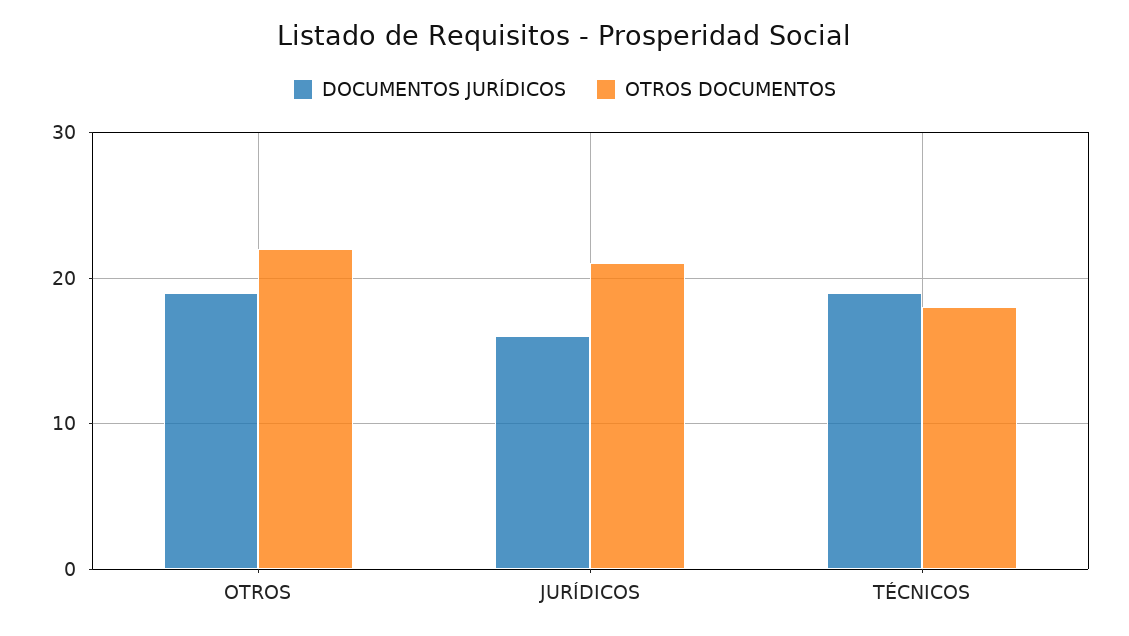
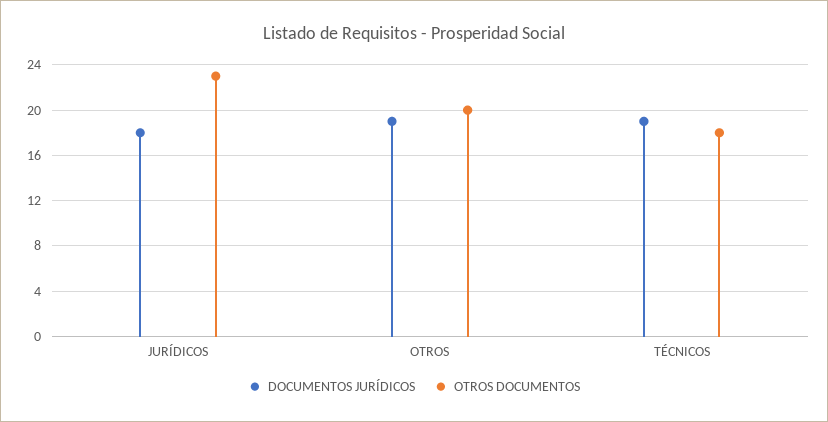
  {
    "DOCUMENTOS JURÍDICOS": {
      "OTROS": 19,
-     "JURÍDICOS": 16,
+     "JURÍDICOS": 18,
      "TÉCNICOS": 19
    },
    "OTROS DOCUMENTOS": {
-     "OTROS": 22,
+     "OTROS": 20,
-     "JURÍDICOS": 21,
+     "JURÍDICOS": 23,
      "TÉCNICOS": 18
    }
  }

